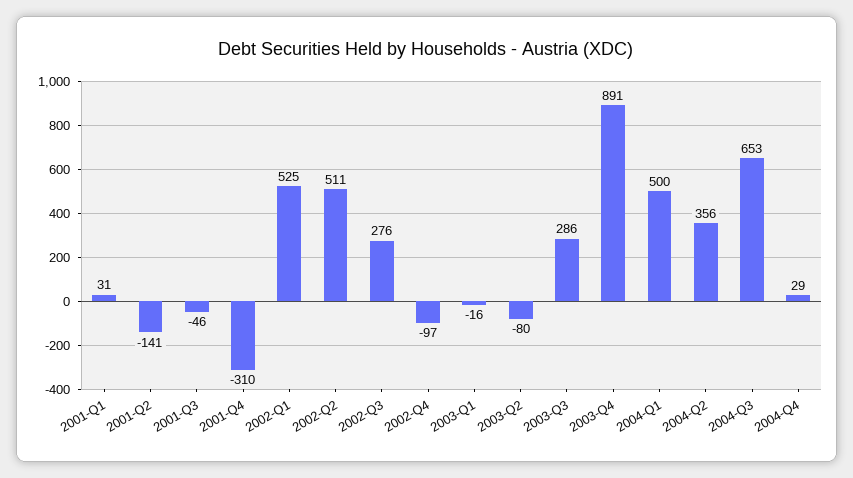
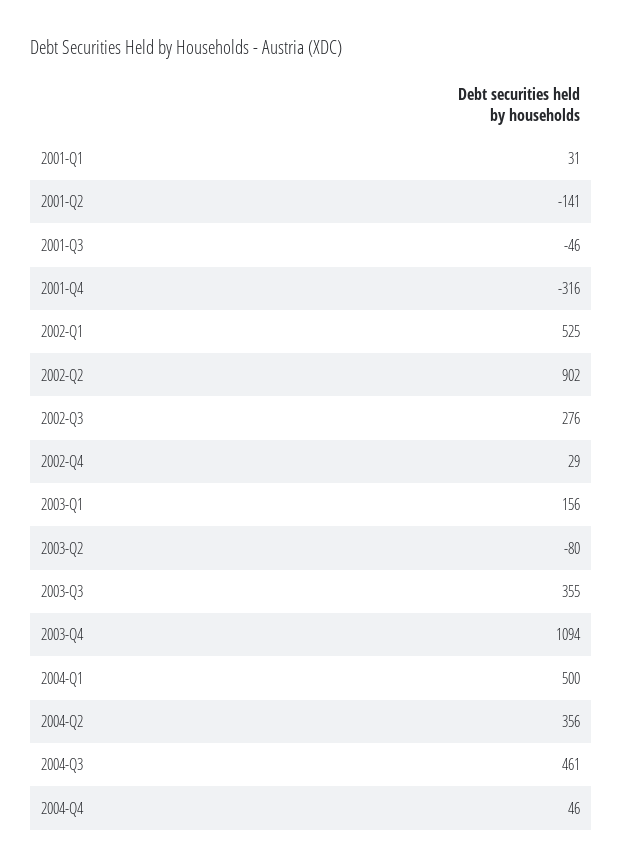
  {
    "2001-Q1": 31,
    "2001-Q2": -141,
    "2001-Q3": -46,
-   "2001-Q4": -310,
+   "2001-Q4": -316,
    "2002-Q1": 525,
-   "2002-Q2": 511,
+   "2002-Q2": 902,
    "2002-Q3": 276,
-   "2002-Q4": -97,
+   "2002-Q4": 29,
-   "2003-Q1": -16,
+   "2003-Q1": 156,
    "2003-Q2": -80,
-   "2003-Q3": 286,
+   "2003-Q3": 355,
-   "2003-Q4": 891,
+   "2003-Q4": 1094,
    "2004-Q1": 500,
    "2004-Q2": 356,
-   "2004-Q3": 653,
+   "2004-Q3": 461,
-   "2004-Q4": 29
+   "2004-Q4": 46
  }

